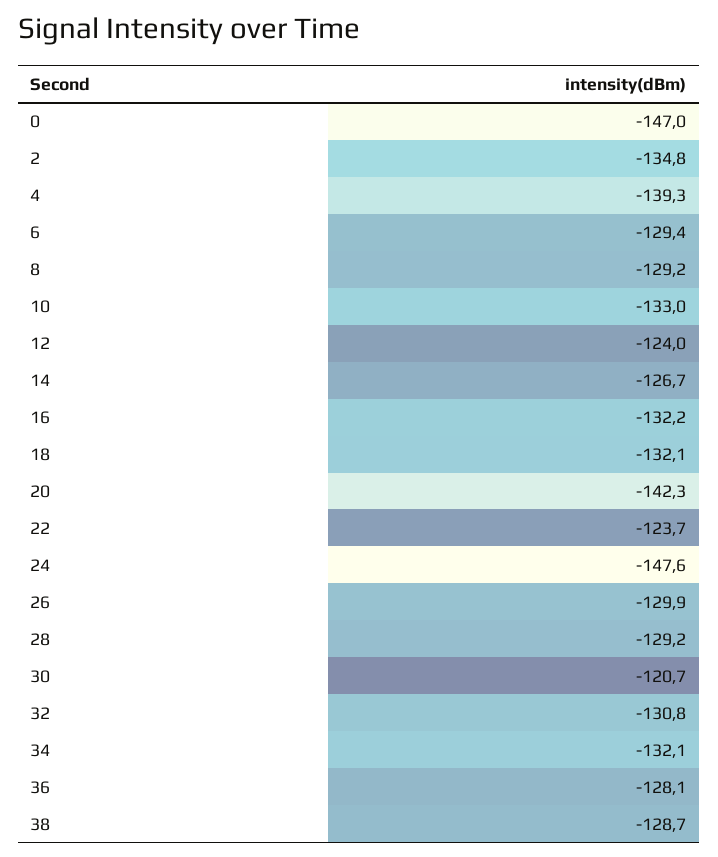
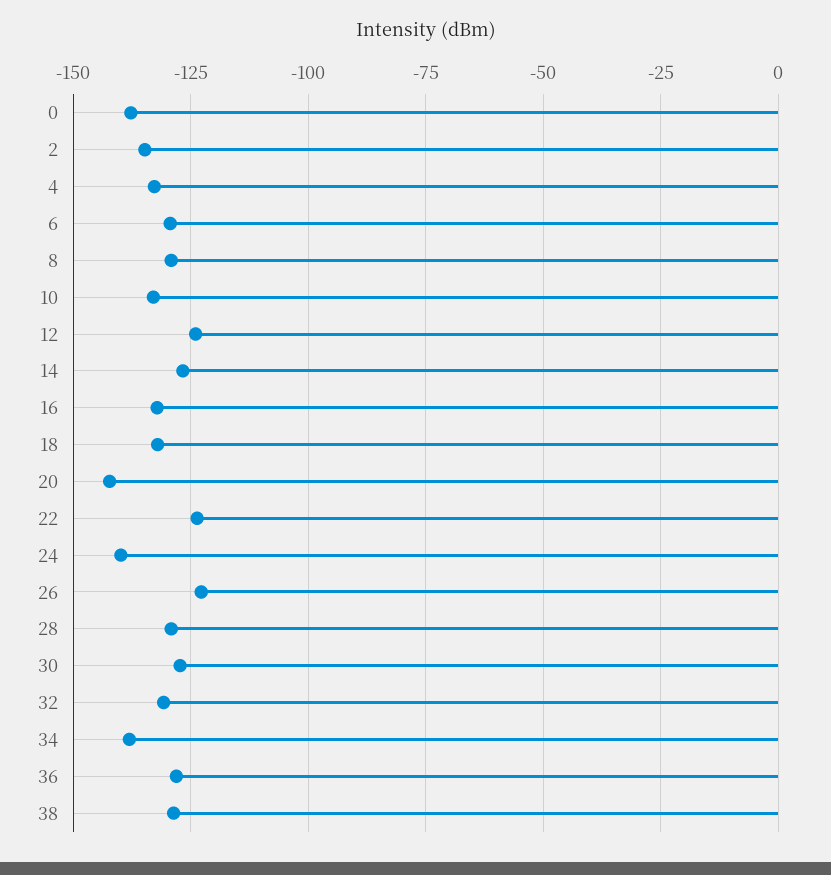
  {
-   "0": -147,
+   "0": -137.5,
    "2": -134.8,
-   "4": -139.3,
+   "4": -132.5,
    "6": -129.4,
    "8": -129.2,
    "10": -133,
    "12": -124,
    "14": -126.7,
    "16": -132.2,
    "18": -132.1,
    "20": -142.3,
    "22": -123.7,
-   "24": -147.6,
+   "24": -140,
-   "26": -129.9,
+   "26": -122.5,
    "28": -129.2,
-   "30": -120.7,
+   "30": -127.5,
    "32": -130.8,
-   "34": -132.1,
+   "34": -137.5,
    "36": -128.1,
    "38": -128.7
  }

